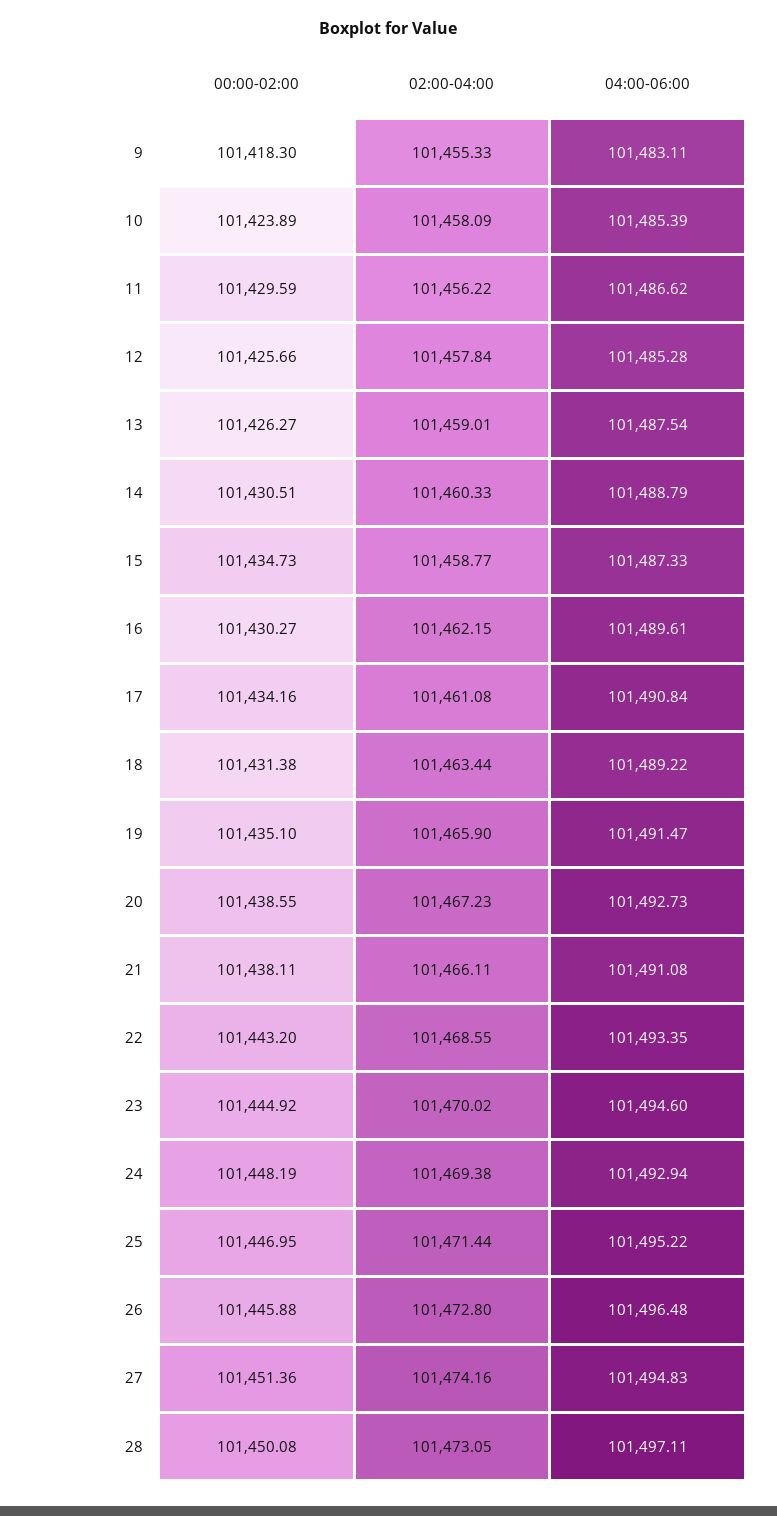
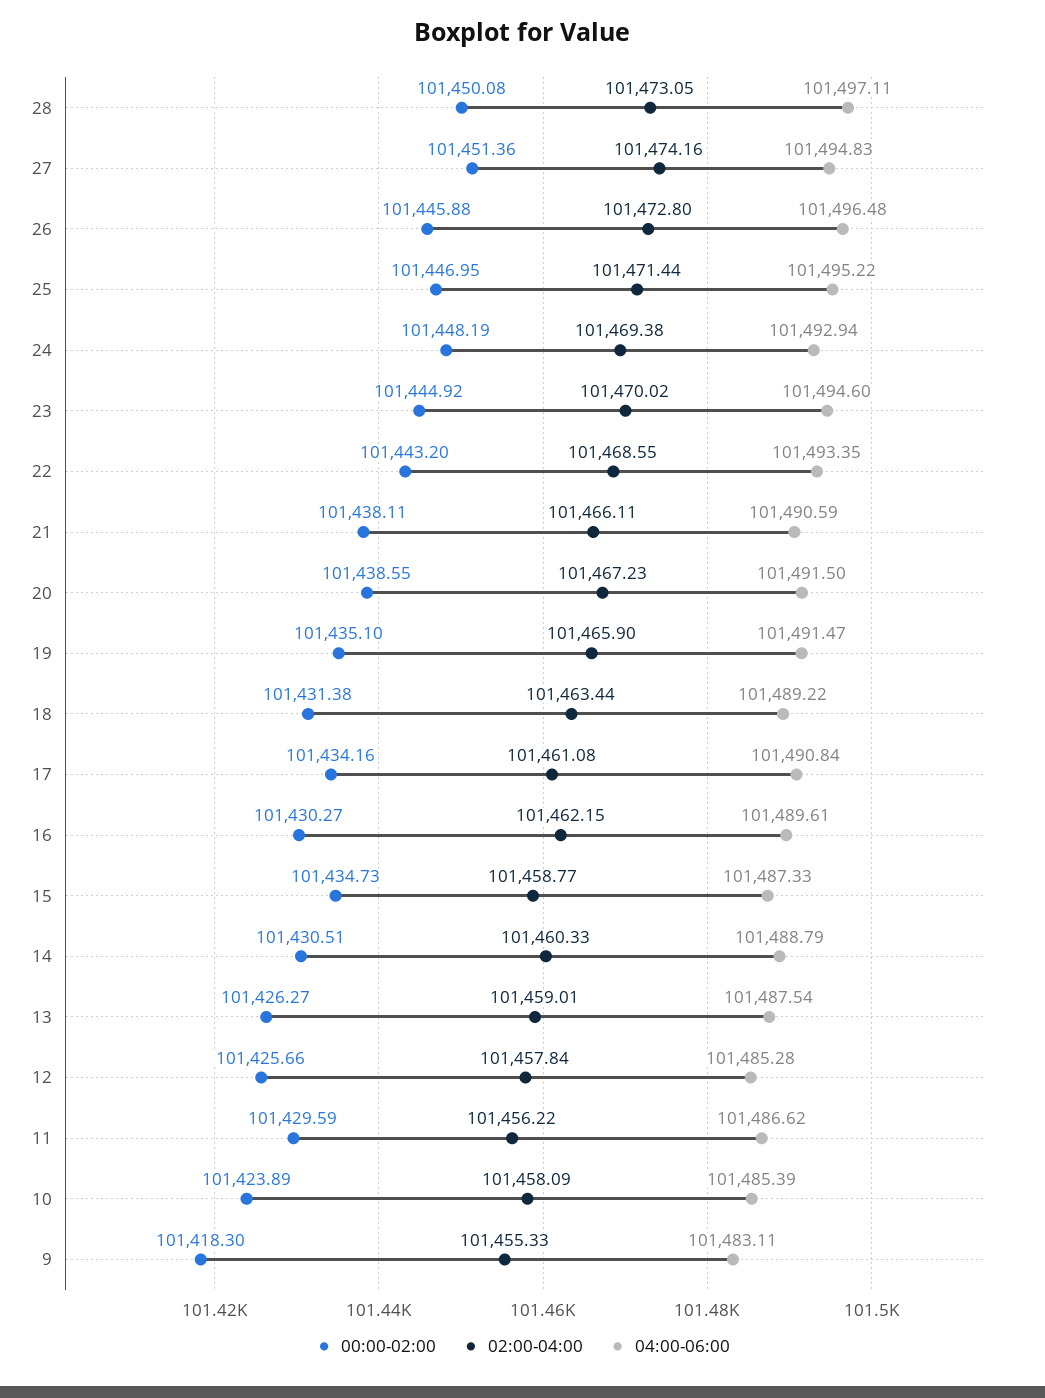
  {
    "00:00-02:00": {
      "9": 101418.3,
      "10": 101423.89,
      "11": 101429.59,
      "12": 101425.66,
      "13": 101426.27,
      "14": 101430.51,
      "15": 101434.73,
      "16": 101430.27,
      "17": 101434.16,
      "18": 101431.38,
      "19": 101435.1,
      "20": 101438.55,
      "21": 101438.11,
      "22": 101443.2,
      "23": 101444.92,
      "24": 101448.19,
      "25": 101446.95,
      "26": 101445.88,
      "27": 101451.36,
      "28": 101450.08
    },
    "02:00-04:00": {
      "9": 101455.33,
      "10": 101458.09,
      "11": 101456.22,
      "12": 101457.84,
      "13": 101459.01,
      "14": 101460.33,
      "15": 101458.77,
      "16": 101462.15,
      "17": 101461.08,
      "18": 101463.44,
      "19": 101465.9,
      "20": 101467.23,
      "21": 101466.11,
      "22": 101468.55,
      "23": 101470.02,
      "24": 101469.38,
      "25": 101471.44,
      "26": 101472.8,
      "27": 101474.16,
      "28": 101473.05
    },
    "04:00-06:00": {
      "9": 101483.11,
      "10": 101485.39,
      "11": 101486.62,
      "12": 101485.28,
      "13": 101487.54,
      "14": 101488.79,
      "15": 101487.33,
      "16": 101489.61,
      "17": 101490.84,
      "18": 101489.22,
      "19": 101491.47,
-     "20": 101492.73,
+     "20": 101491.5,
-     "21": 101491.08,
+     "21": 101490.59,
      "22": 101493.35,
      "23": 101494.6,
      "24": 101492.94,
      "25": 101495.22,
      "26": 101496.48,
      "27": 101494.83,
      "28": 101497.11
    }
  }

